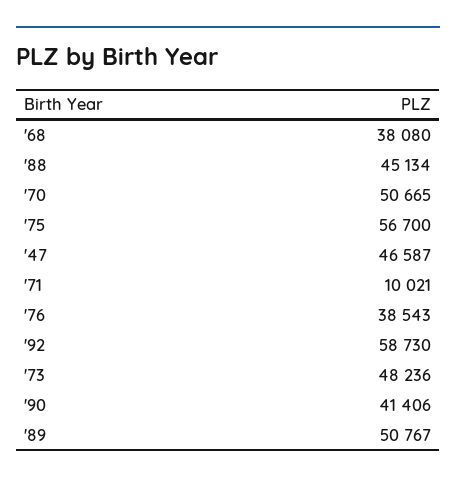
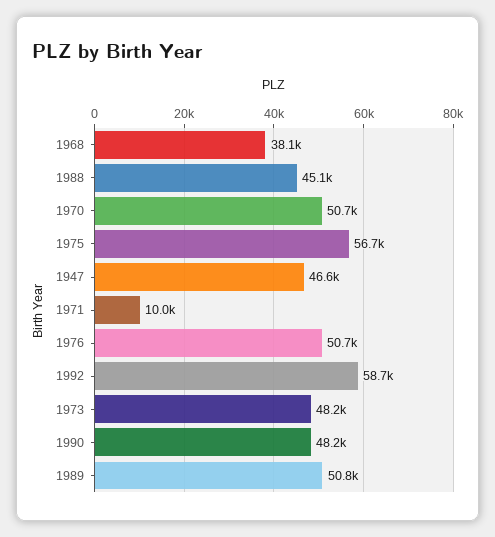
  {
    "'68": 38080,
    "'88": 45134,
    "'70": 50665,
    "'75": 56700,
    "'47": 46587,
    "'71": 10021,
-   "'76": 38543,
+   "'76": 50700,
    "'92": 58730,
    "'73": 48236,
-   "'90": 41406,
+   "'90": 48200,
    "'89": 50767
  }

